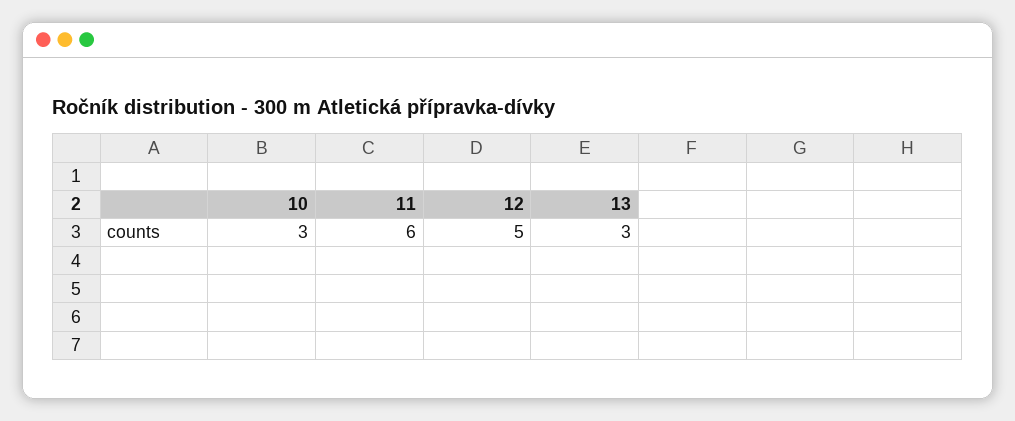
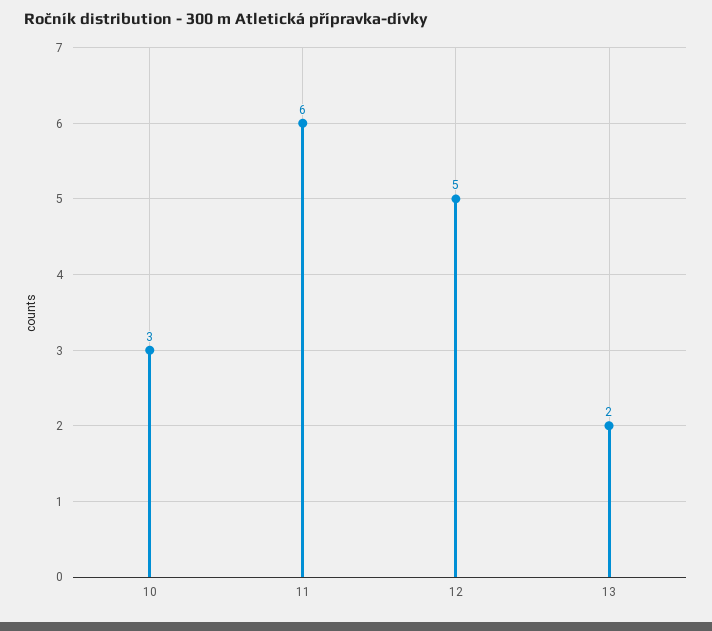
  {
    "10": 3,
    "11": 6,
    "12": 5,
-   "13": 3
+   "13": 2
  }

